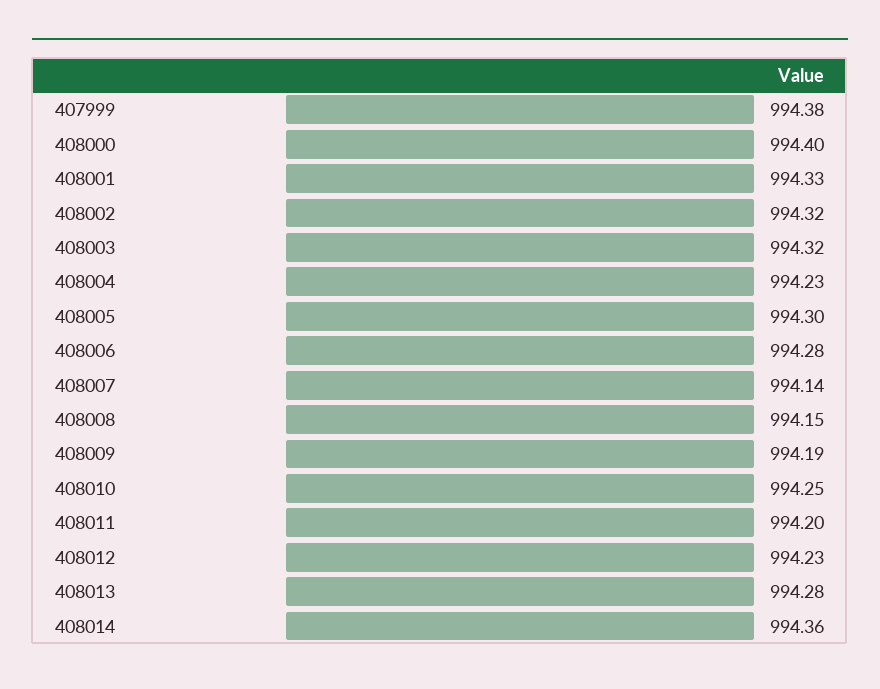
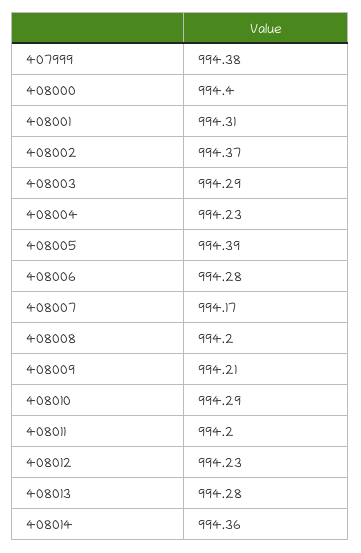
  {
    "407999": 994.38,
    "408000": 994.4,
-   "408001": 994.33,
+   "408001": 994.31,
-   "408002": 994.32,
+   "408002": 994.37,
-   "408003": 994.32,
+   "408003": 994.29,
    "408004": 994.23,
-   "408005": 994.3,
+   "408005": 994.39,
    "408006": 994.28,
-   "408007": 994.14,
+   "408007": 994.17,
-   "408008": 994.15,
+   "408008": 994.2,
-   "408009": 994.19,
+   "408009": 994.21,
-   "408010": 994.25,
+   "408010": 994.29,
    "408011": 994.2,
    "408012": 994.23,
    "408013": 994.28,
    "408014": 994.36
  }

